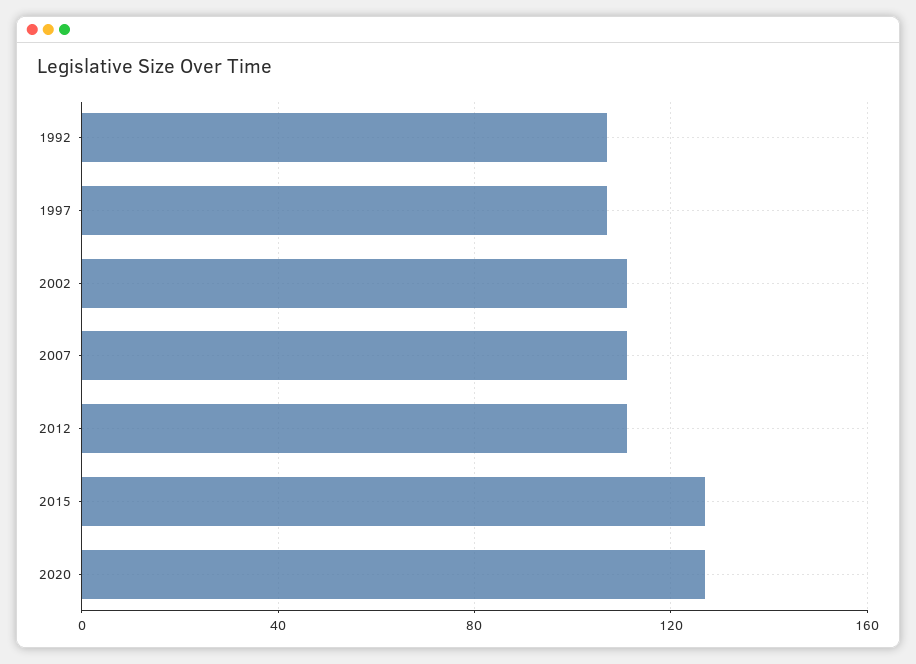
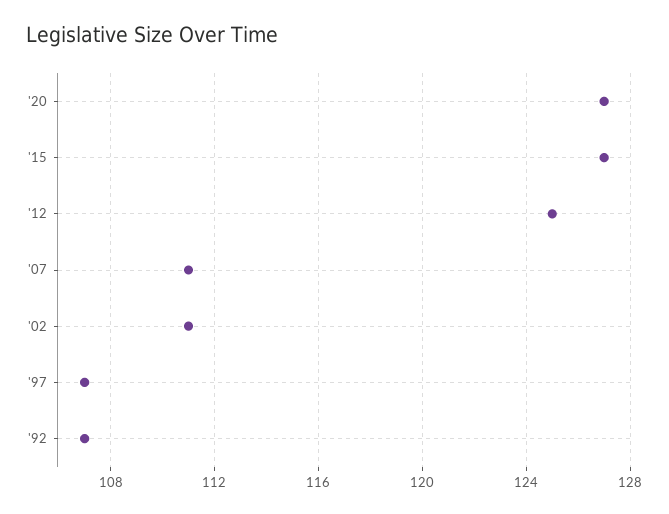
  {
    "1992": 107,
    "1997": 107,
    "2002": 111,
    "2007": 111,
-   "2012": 110,
+   "2012": 125,
    "2015": 127,
    "2020": 127
  }

